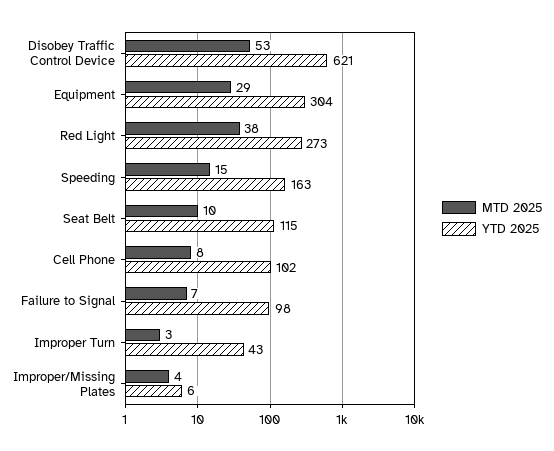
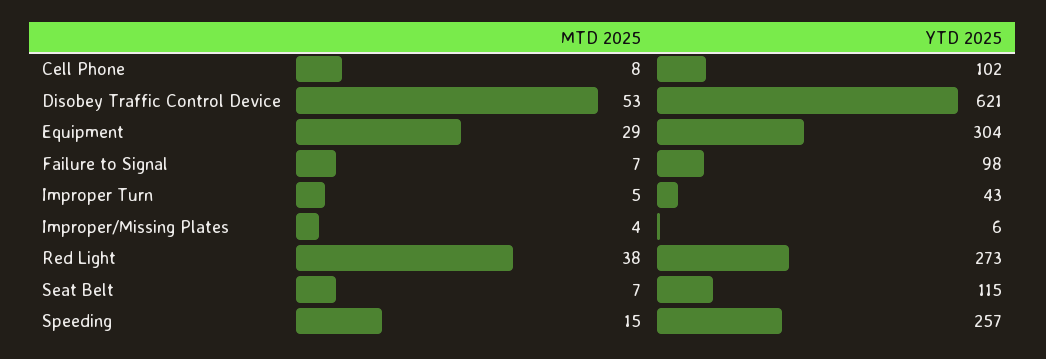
  {
    "MTD 2025": {
      "Disobey Traffic Control Device": 53,
      "Equipment": 29,
      "Red Light": 38,
      "Speeding": 15,
-     "Seat Belt": 10,
+     "Seat Belt": 7,
      "Cell Phone": 8,
      "Failure to Signal": 7,
-     "Improper Turn": 3,
+     "Improper Turn": 5,
      "Improper/Missing Plates": 4
    },
    "YTD 2025": {
      "Disobey Traffic Control Device": 621,
      "Equipment": 304,
      "Red Light": 273,
-     "Speeding": 163,
+     "Speeding": 257,
      "Seat Belt": 115,
      "Cell Phone": 102,
      "Failure to Signal": 98,
      "Improper Turn": 43,
      "Improper/Missing Plates": 6
    }
  }

